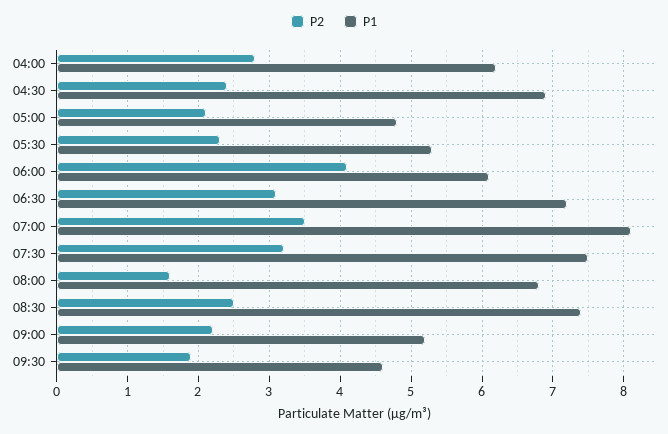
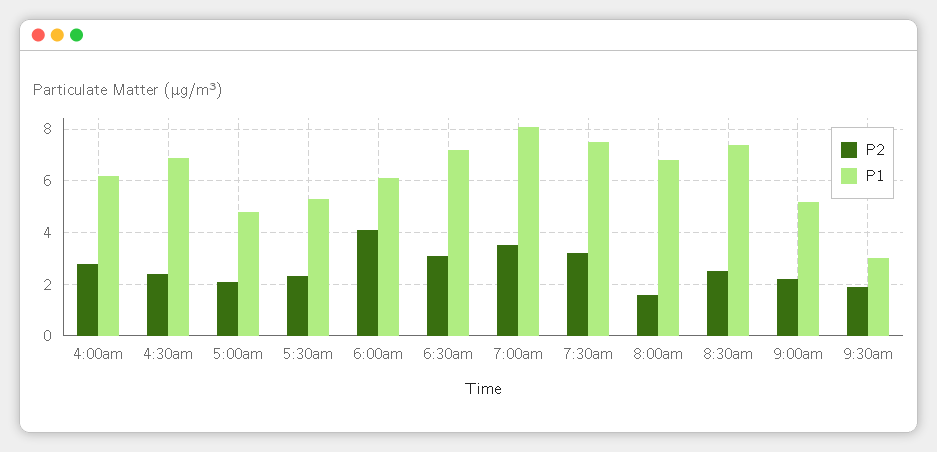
  {
    "P2": {
      "04:00": 2.8,
      "04:30": 2.4,
      "05:00": 2.1,
      "05:30": 2.3,
      "06:00": 4.1,
      "06:30": 3.1,
      "07:00": 3.5,
      "07:30": 3.2,
      "08:00": 1.6,
      "08:30": 2.5,
      "09:00": 2.2,
      "09:30": 1.9
    },
    "P1": {
      "04:00": 6.2,
      "04:30": 6.9,
      "05:00": 4.8,
      "05:30": 5.3,
      "06:00": 6.1,
      "06:30": 7.2,
      "07:00": 8.1,
      "07:30": 7.5,
      "08:00": 6.8,
      "08:30": 7.4,
      "09:00": 5.2,
-     "09:30": 4.6
+     "09:30": 3
    }
  }

